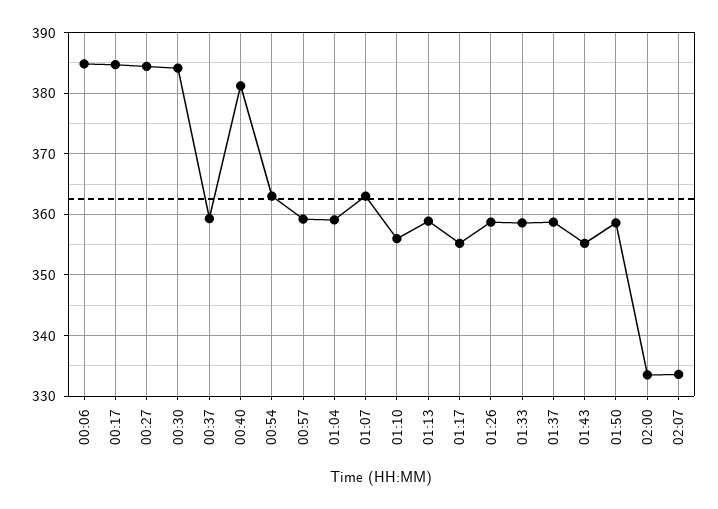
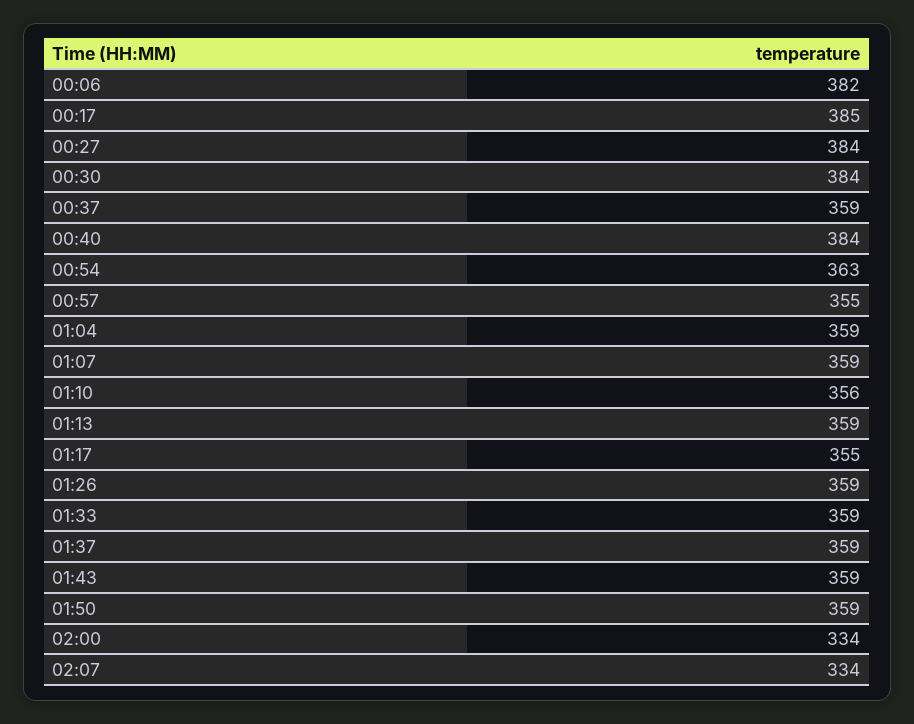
  {
-   "00:06": 385,
+   "00:06": 382,
    "00:17": 385,
    "00:27": 384,
    "00:30": 384,
    "00:37": 359,
-   "00:40": 381,
+   "00:40": 384,
    "00:54": 363,
-   "00:57": 359,
+   "00:57": 355,
    "01:04": 359,
-   "01:07": 363,
+   "01:07": 359,
    "01:10": 356,
    "01:13": 359,
    "01:17": 355,
    "01:26": 359,
    "01:33": 359,
    "01:37": 359,
-   "01:43": 355,
+   "01:43": 359,
    "01:50": 359,
    "02:00": 334,
    "02:07": 334
  }

